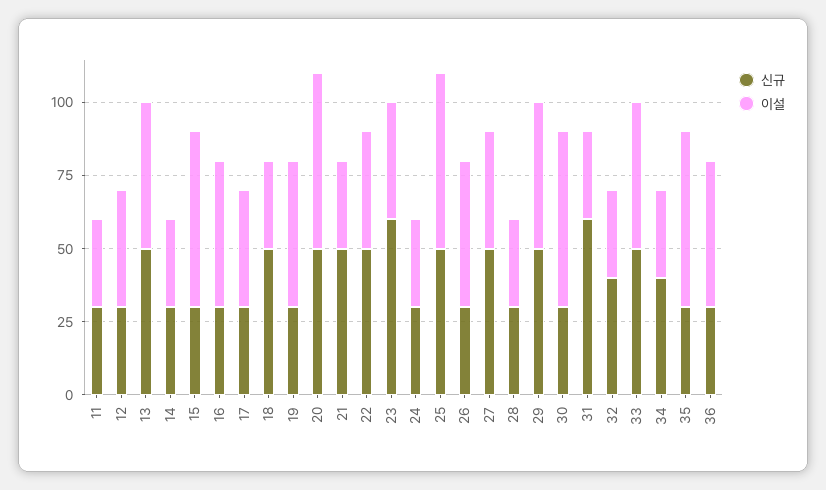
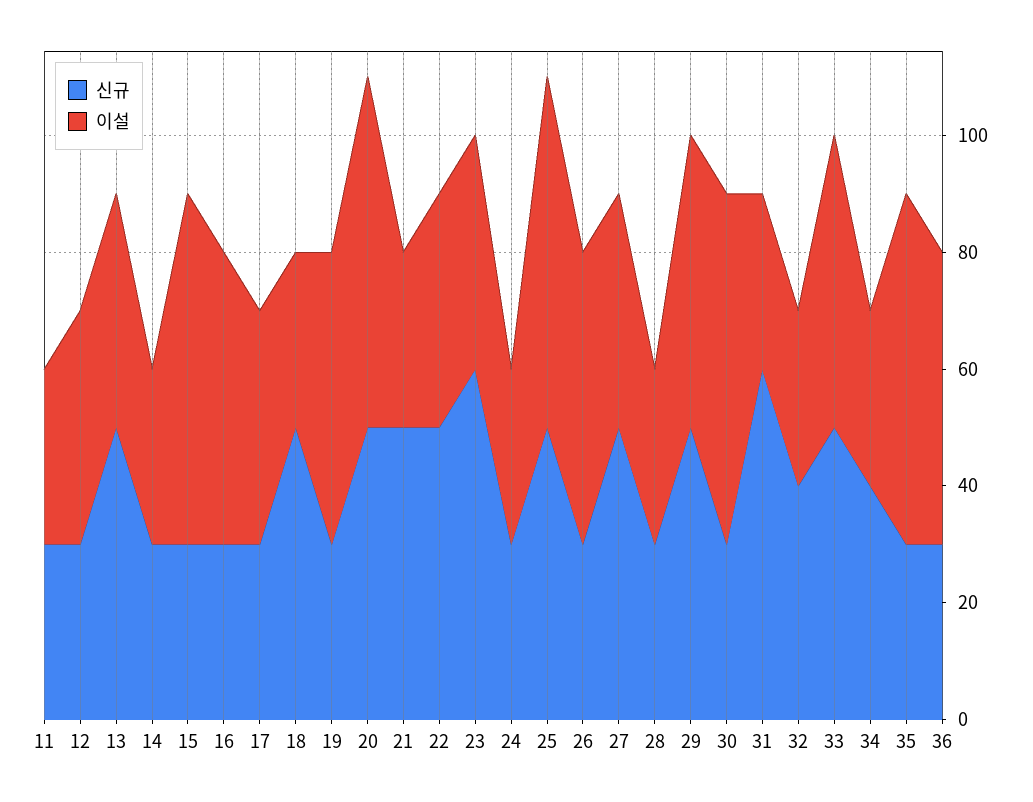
  {
    "신규": {
      "11": 30,
      "12": 30,
      "13": 50,
      "14": 30,
      "15": 30,
      "16": 30,
      "17": 30,
      "18": 50,
      "19": 30,
      "20": 50,
      "21": 50,
      "22": 50,
      "23": 60,
      "24": 30,
      "25": 50,
      "26": 30,
      "27": 50,
      "28": 30,
      "29": 50,
      "30": 30,
      "31": 60,
      "32": 40,
      "33": 50,
      "34": 40,
      "35": 30,
      "36": 30
    },
    "이설": {
      "11": 30,
      "12": 40,
-     "13": 50,
+     "13": 40,
      "14": 30,
      "15": 60,
      "16": 50,
      "17": 40,
      "18": 30,
      "19": 50,
      "20": 60,
      "21": 30,
      "22": 40,
      "23": 40,
      "24": 30,
      "25": 60,
      "26": 50,
      "27": 40,
      "28": 30,
      "29": 50,
      "30": 60,
      "31": 30,
      "32": 30,
      "33": 50,
      "34": 30,
      "35": 60,
      "36": 50
    }
  }

